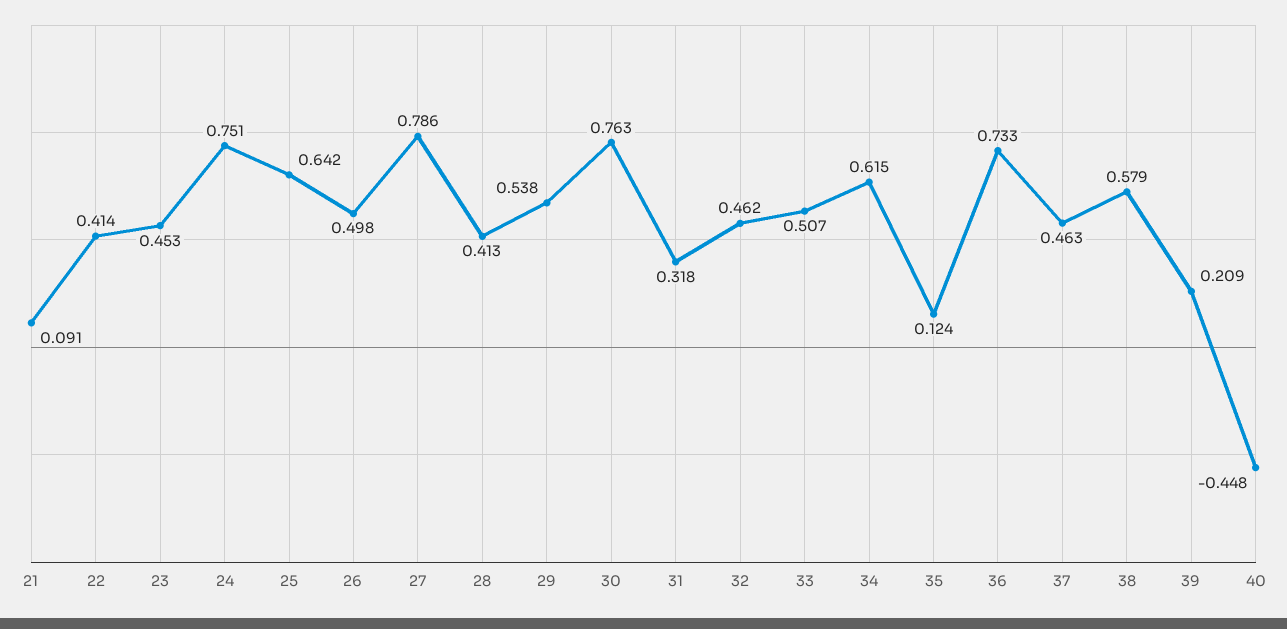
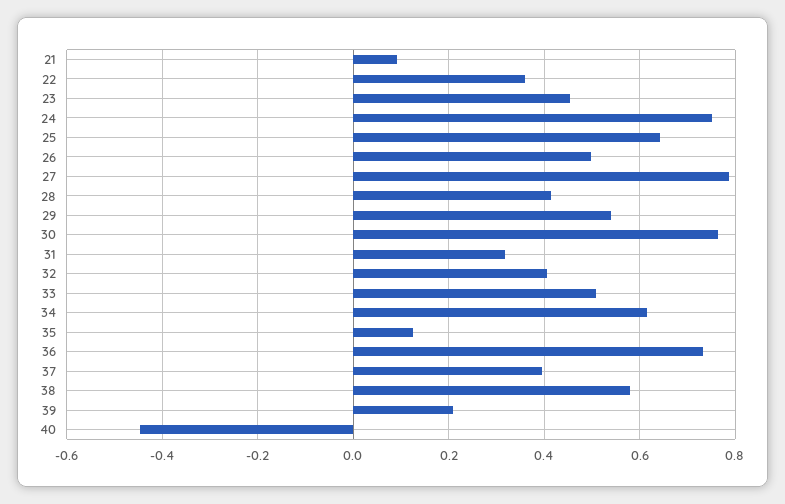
  {
    "21": 0.091,
-   "22": 0.414,
+   "22": 0.36,
    "23": 0.453,
    "24": 0.751,
    "25": 0.642,
    "26": 0.498,
    "27": 0.786,
    "28": 0.413,
    "29": 0.538,
    "30": 0.763,
    "31": 0.318,
-   "32": 0.462,
+   "32": 0.4,
    "33": 0.507,
    "34": 0.615,
    "35": 0.124,
    "36": 0.733,
-   "37": 0.463,
+   "37": 0.4,
    "38": 0.579,
    "39": 0.209,
    "40": -0.448
  }

